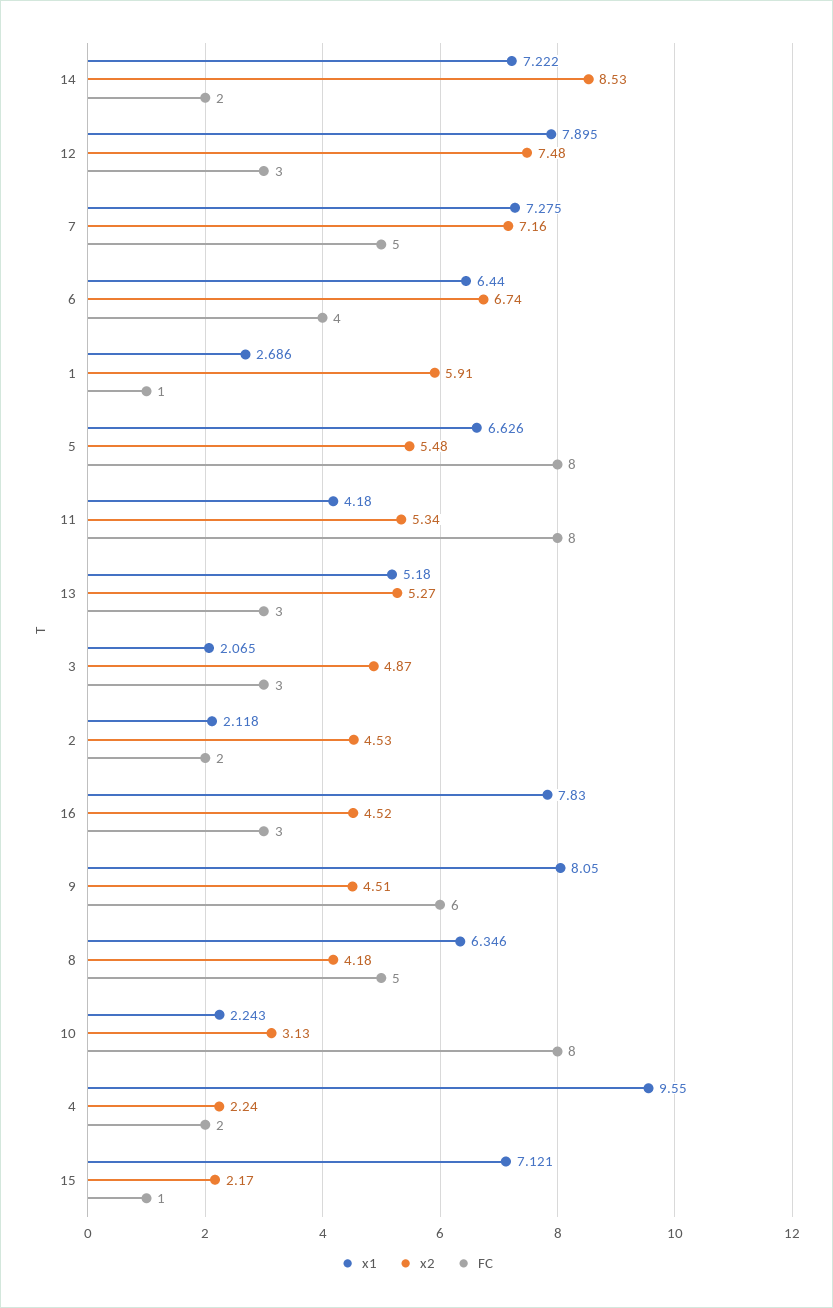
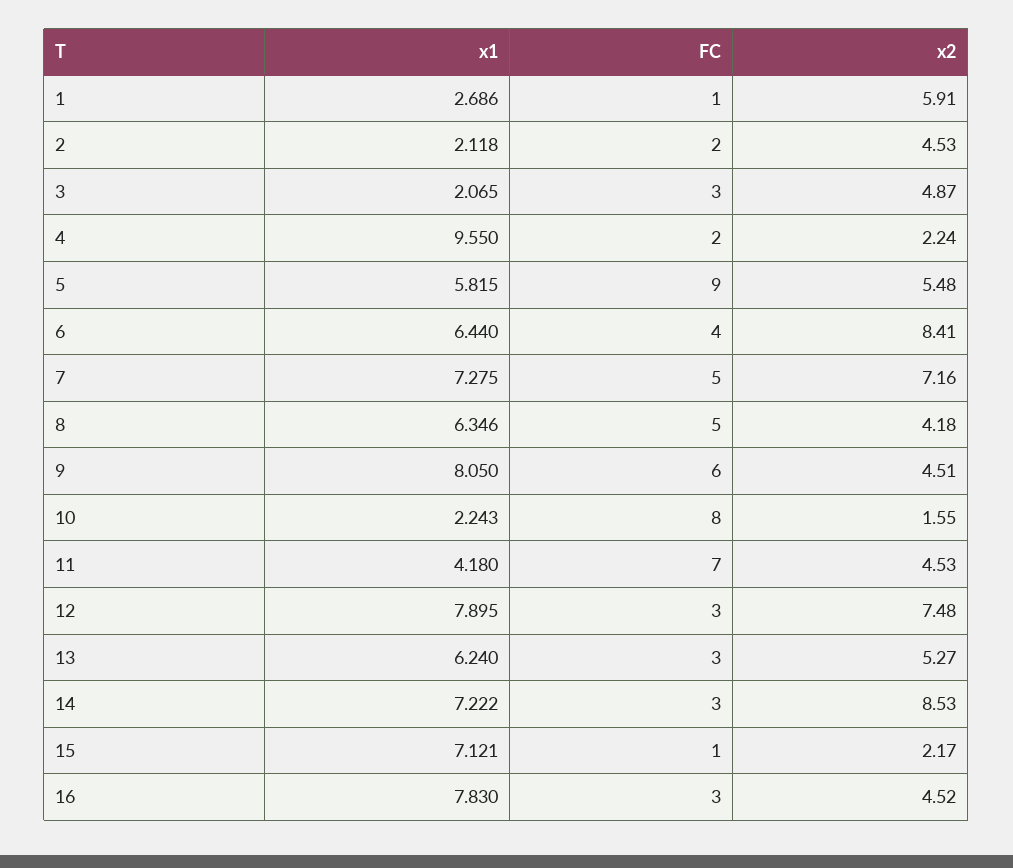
  {
    "x1": {
      "14": 7.222,
      "12": 7.895,
      "7": 7.275,
      "6": 6.44,
      "1": 2.686,
-     "5": 6.626,
+     "5": 5.815,
      "11": 4.18,
-     "13": 5.18,
+     "13": 6.24,
      "3": 2.065,
      "2": 2.118,
      "16": 7.83,
      "9": 8.05,
      "8": 6.346,
      "10": 2.243,
      "4": 9.55,
      "15": 7.121
    },
    "x2": {
      "14": 8.53,
      "12": 7.48,
      "7": 7.16,
-     "6": 6.74,
+     "6": 8.41,
      "1": 5.91,
      "5": 5.48,
-     "11": 5.34,
+     "11": 4.53,
      "13": 5.27,
      "3": 4.87,
      "2": 4.53,
      "16": 4.52,
      "9": 4.51,
      "8": 4.18,
-     "10": 3.13,
+     "10": 1.55,
      "4": 2.24,
      "15": 2.17
    },
    "FC": {
-     "14": 2,
+     "14": 3,
      "12": 3,
      "7": 5,
      "6": 4,
      "1": 1,
-     "5": 8,
+     "5": 9,
-     "11": 8,
+     "11": 7,
      "13": 3,
      "3": 3,
      "2": 2,
      "16": 3,
      "9": 6,
      "8": 5,
      "10": 8,
      "4": 2,
      "15": 1
    }
  }

